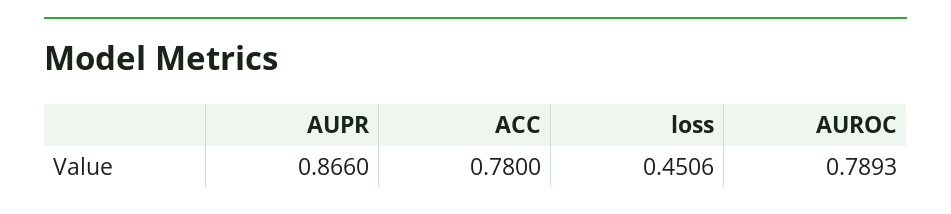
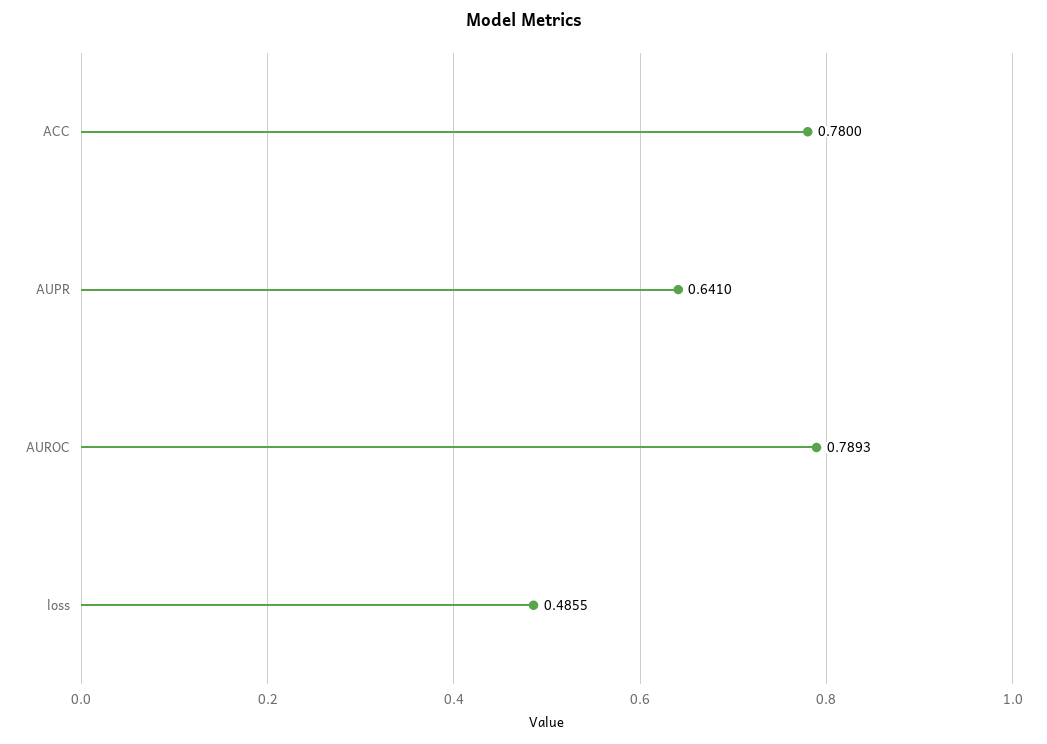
  {
-   "AUPR": 0.866,
+   "AUPR": 0.641,
    "ACC": 0.78,
-   "loss": 0.4506,
+   "loss": 0.4855,
    "AUROC": 0.7893
  }

